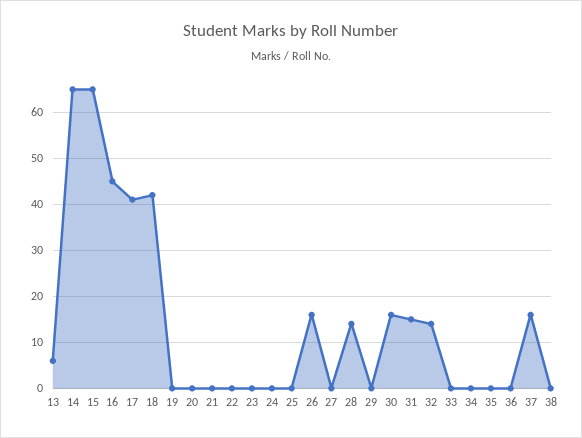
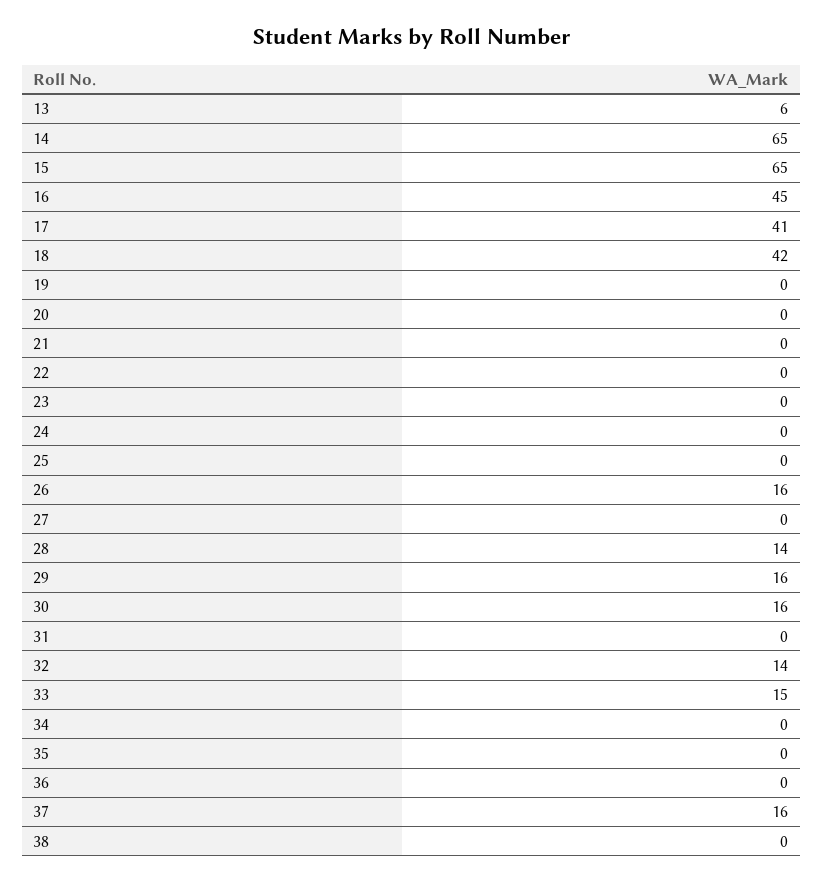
  {
    "13": 6,
    "14": 65,
    "15": 65,
    "16": 45,
    "17": 41,
    "18": 42,
    "19": 0,
    "20": 0,
    "21": 0,
    "22": 0,
    "23": 0,
    "24": 0,
    "25": 0,
    "26": 16,
    "27": 0,
    "28": 14,
-   "29": 0,
+   "29": 16,
    "30": 16,
-   "31": 15,
+   "31": 0,
    "32": 14,
-   "33": 0,
+   "33": 15,
    "34": 0,
    "35": 0,
    "36": 0,
    "37": 16,
    "38": 0
  }

